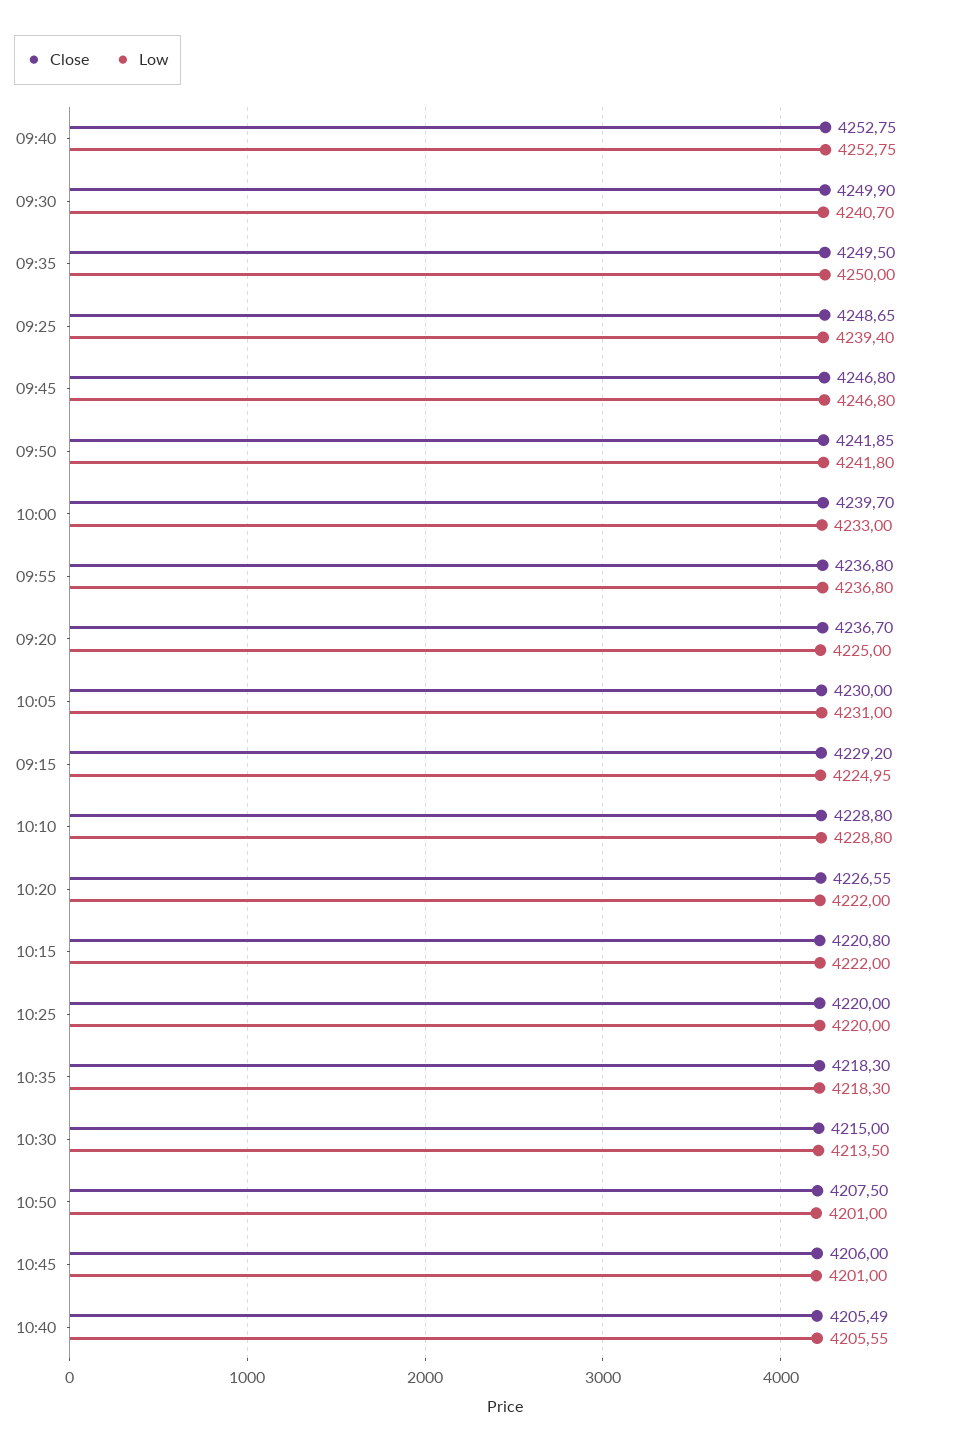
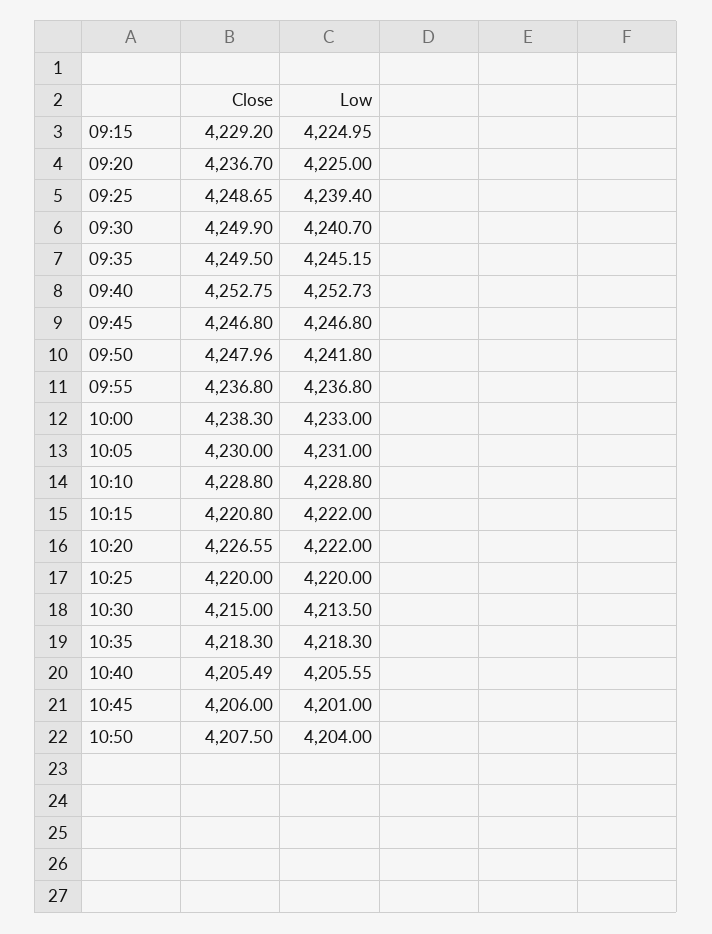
  {
    "Close": {
      "09:40": 4252.75,
      "09:30": 4249.9,
      "09:35": 4249.5,
      "09:25": 4248.65,
      "09:45": 4246.8,
-     "09:50": 4241.85,
+     "09:50": 4247.96,
-     "10:00": 4239.7,
+     "10:00": 4238.3,
      "09:55": 4236.8,
      "09:20": 4236.7,
      "10:05": 4230,
      "09:15": 4229.2,
      "10:10": 4228.8,
      "10:20": 4226.55,
      "10:15": 4220.8,
      "10:25": 4220,
      "10:35": 4218.3,
      "10:30": 4215,
      "10:50": 4207.5,
      "10:45": 4206,
      "10:40": 4205.49
    },
    "Low": {
-     "09:40": 4252.75,
+     "09:40": 4252.73,
      "09:30": 4240.7,
-     "09:35": 4250,
+     "09:35": 4245.15,
      "09:25": 4239.4,
      "09:45": 4246.8,
      "09:50": 4241.8,
      "10:00": 4233,
      "09:55": 4236.8,
      "09:20": 4225,
      "10:05": 4231,
      "09:15": 4224.95,
      "10:10": 4228.8,
      "10:20": 4222,
      "10:15": 4222,
      "10:25": 4220,
      "10:35": 4218.3,
      "10:30": 4213.5,
-     "10:50": 4201,
+     "10:50": 4204,
      "10:45": 4201,
      "10:40": 4205.55
    }
  }

